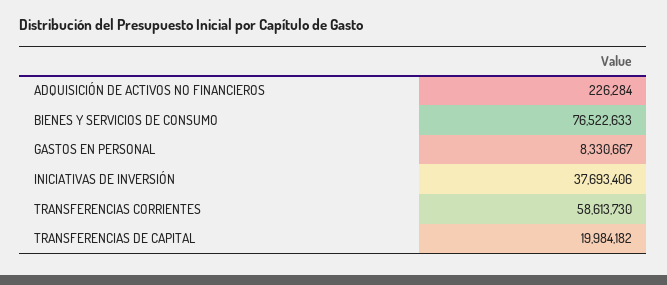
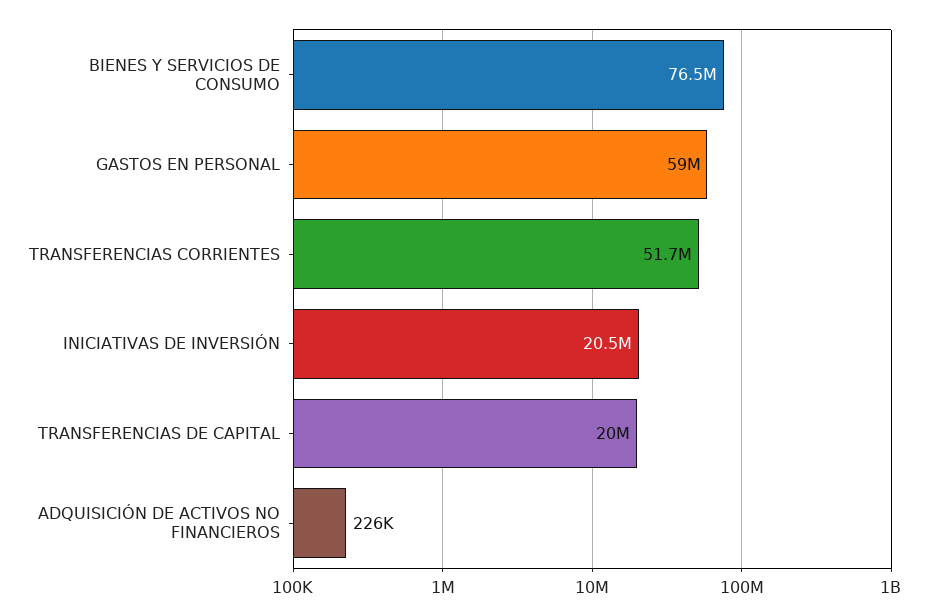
  {
    "ADQUISICIÓN DE ACTIVOS NO FINANCIEROS": 226284,
    "BIENES Y SERVICIOS DE CONSUMO": 76522633,
-   "GASTOS EN PERSONAL": 8330667,
+   "GASTOS EN PERSONAL": 59000000,
-   "INICIATIVAS DE INVERSIÓN": 37693406,
+   "INICIATIVAS DE INVERSIÓN": 20500000,
-   "TRANSFERENCIAS CORRIENTES": 58613730,
+   "TRANSFERENCIAS CORRIENTES": 51700000,
    "TRANSFERENCIAS DE CAPITAL": 19984182
  }

